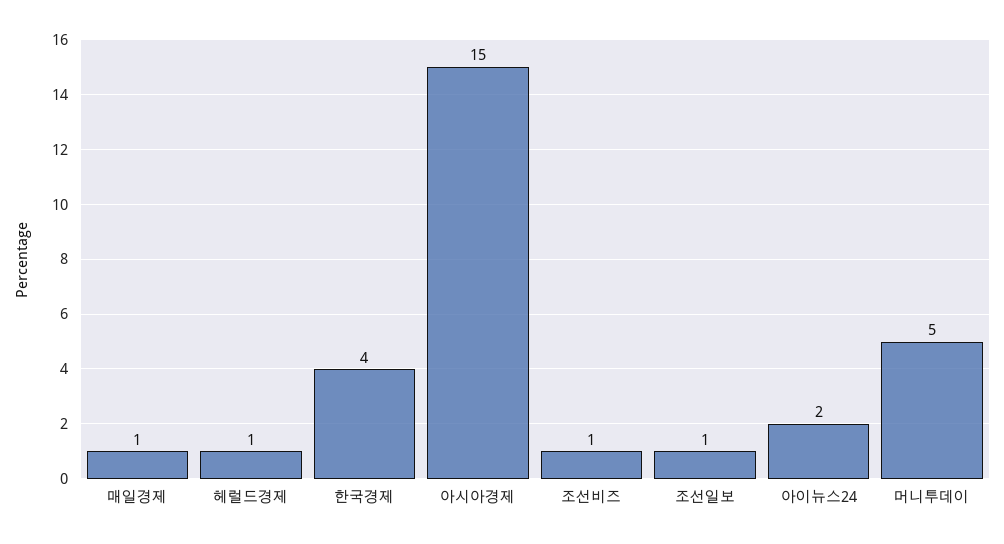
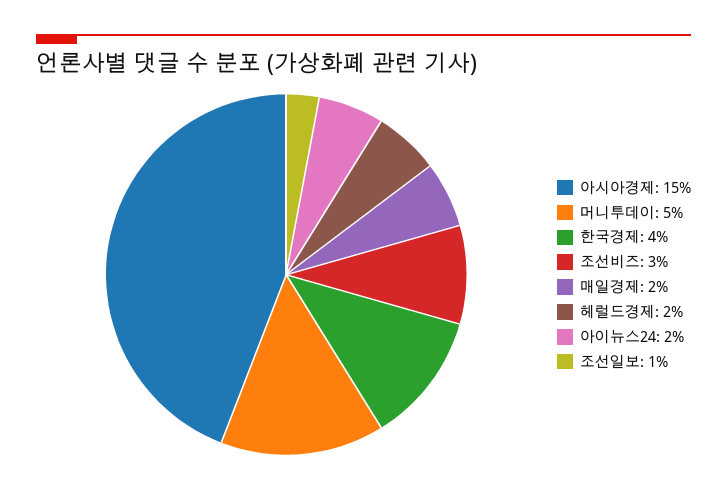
  {
-   "매일경제": 1,
+   "매일경제": 2,
-   "헤럴드경제": 1,
+   "헤럴드경제": 2,
    "한국경제": 4,
    "아시아경제": 15,
-   "조선비즈": 1,
+   "조선비즈": 3,
    "조선일보": 1,
    "아이뉴스24": 2,
    "머니투데이": 5
  }

